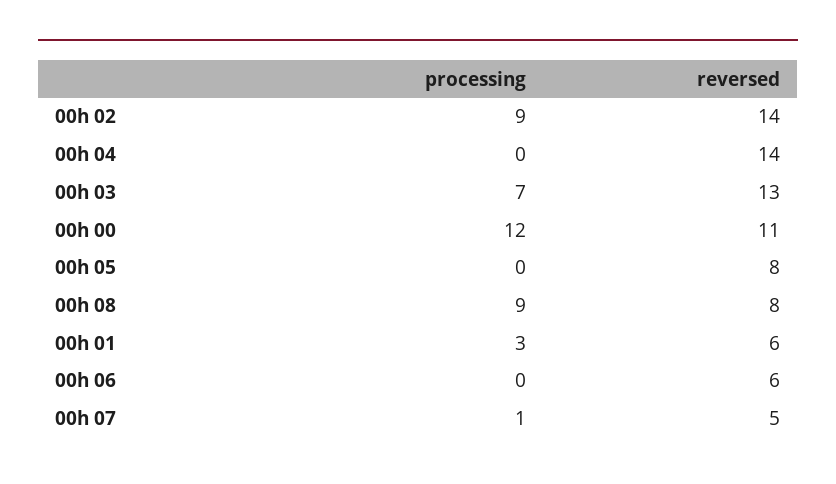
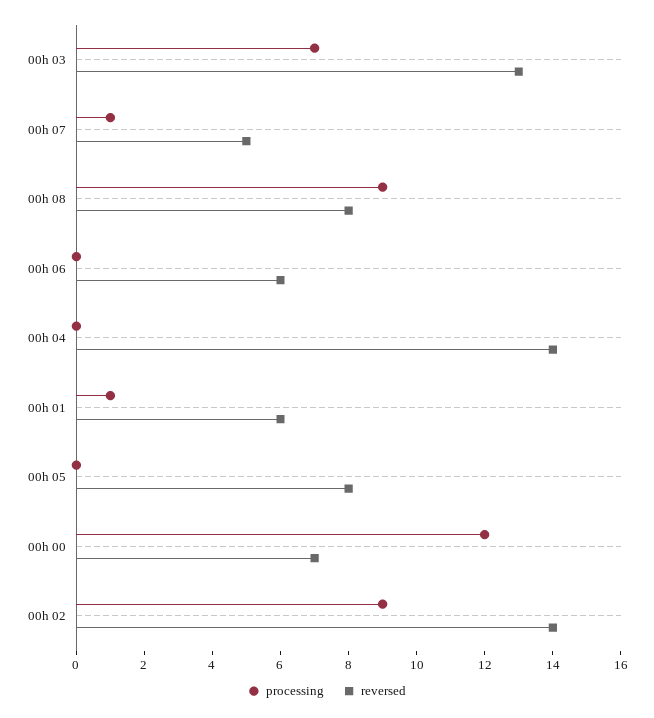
  {
    "processing": {
      "00h 02": 9,
      "00h 04": 0,
      "00h 03": 7,
      "00h 00": 12,
      "00h 05": 0,
      "00h 08": 9,
-     "00h 01": 3,
+     "00h 01": 1,
      "00h 06": 0,
      "00h 07": 1
    },
    "reversed": {
      "00h 02": 14,
      "00h 04": 14,
      "00h 03": 13,
-     "00h 00": 11,
+     "00h 00": 7,
      "00h 05": 8,
      "00h 08": 8,
      "00h 01": 6,
      "00h 06": 6,
      "00h 07": 5
    }
  }

